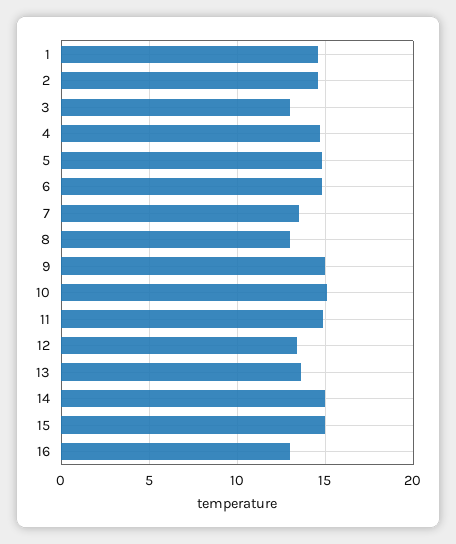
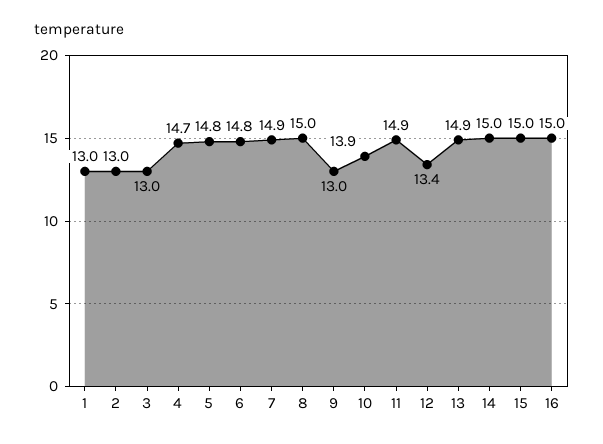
  {
-   "1": 14.5,
+   "1": 13,
-   "2": 14.5,
+   "2": 13,
    "3": 13,
    "4": 14.7,
    "5": 14.8,
    "6": 14.8,
-   "7": 13.5,
+   "7": 14.9,
-   "8": 13,
+   "8": 15,
-   "9": 15,
+   "9": 13,
-   "10": 15,
+   "10": 13.9,
    "11": 14.9,
    "12": 13.4,
-   "13": 13.5,
+   "13": 14.9,
    "14": 15,
    "15": 15,
-   "16": 13
+   "16": 15
  }

